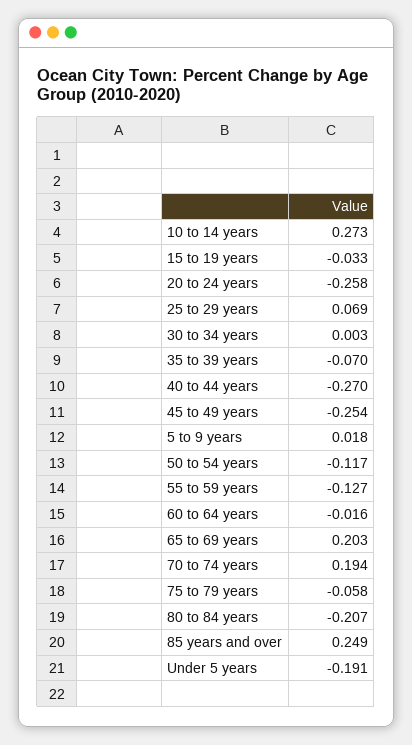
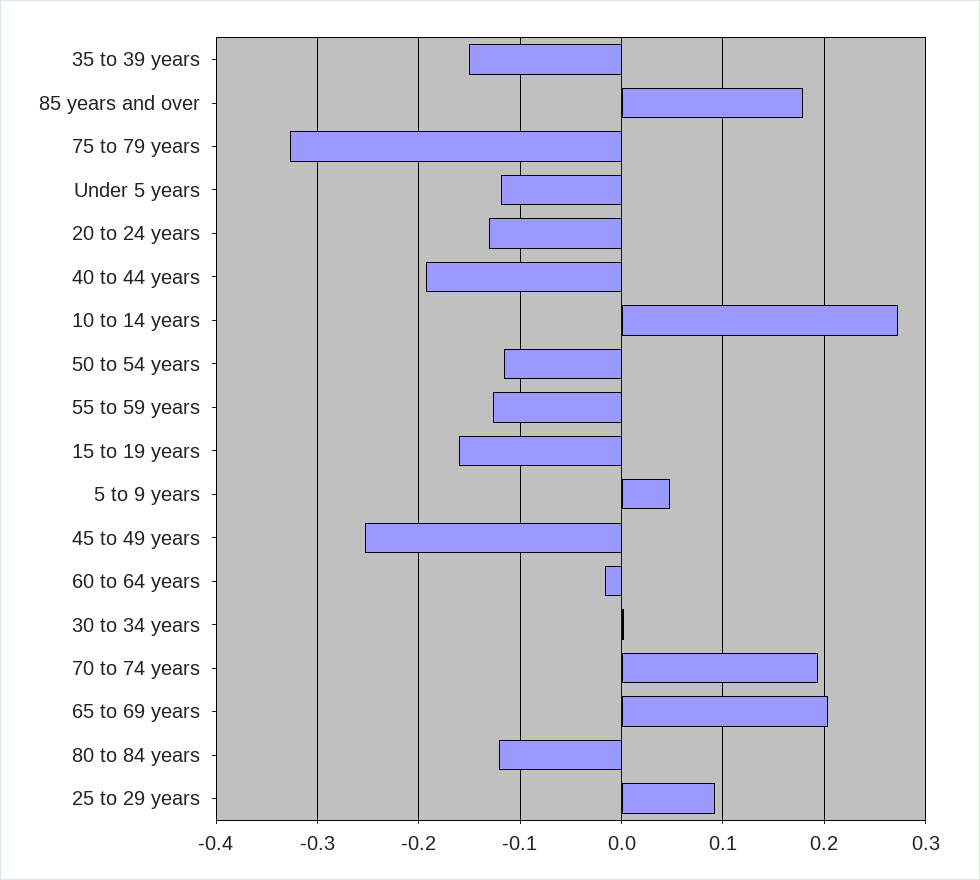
  {
    "10 to 14 years": 0.273,
-   "15 to 19 years": -0.033,
+   "15 to 19 years": -0.16,
-   "20 to 24 years": -0.258,
+   "20 to 24 years": -0.13,
-   "25 to 29 years": 0.069,
+   "25 to 29 years": 0.09,
    "30 to 34 years": 0.003,
-   "35 to 39 years": -0.07,
+   "35 to 39 years": -0.15,
-   "40 to 44 years": -0.27,
+   "40 to 44 years": -0.19,
    "45 to 49 years": -0.254,
-   "5 to 9 years": 0.018,
+   "5 to 9 years": 0.05,
    "50 to 54 years": -0.117,
    "55 to 59 years": -0.127,
    "60 to 64 years": -0.016,
    "65 to 69 years": 0.203,
    "70 to 74 years": 0.194,
-   "75 to 79 years": -0.058,
+   "75 to 79 years": -0.33,
-   "80 to 84 years": -0.207,
+   "80 to 84 years": -0.12,
-   "85 years and over": 0.249,
+   "85 years and over": 0.18,
-   "Under 5 years": -0.191
+   "Under 5 years": -0.12
  }

